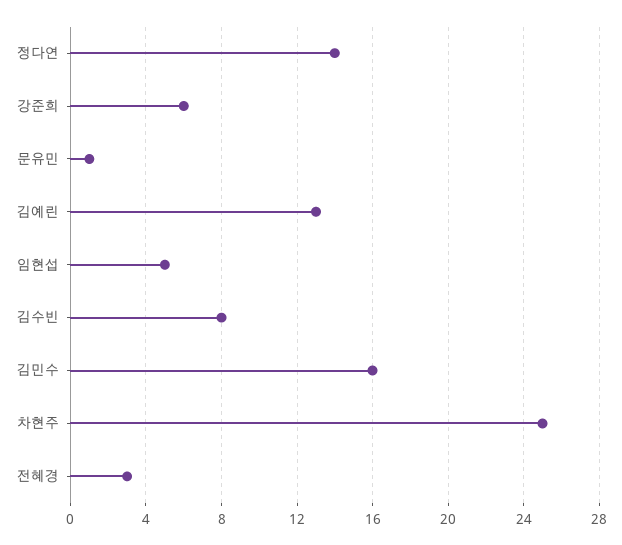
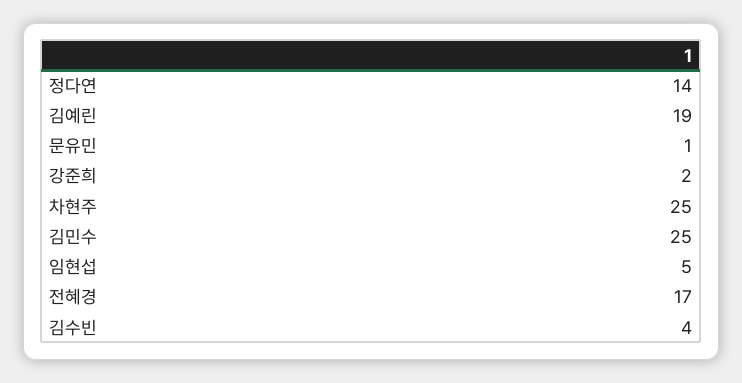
  {
    "정다연": 14,
-   "강준희": 6,
+   "강준희": 2,
    "문유민": 1,
-   "김예린": 13,
+   "김예린": 19,
    "임현섭": 5,
-   "김수빈": 8,
+   "김수빈": 4,
-   "김민수": 16,
+   "김민수": 25,
    "차현주": 25,
-   "전혜경": 3
+   "전혜경": 17
  }

